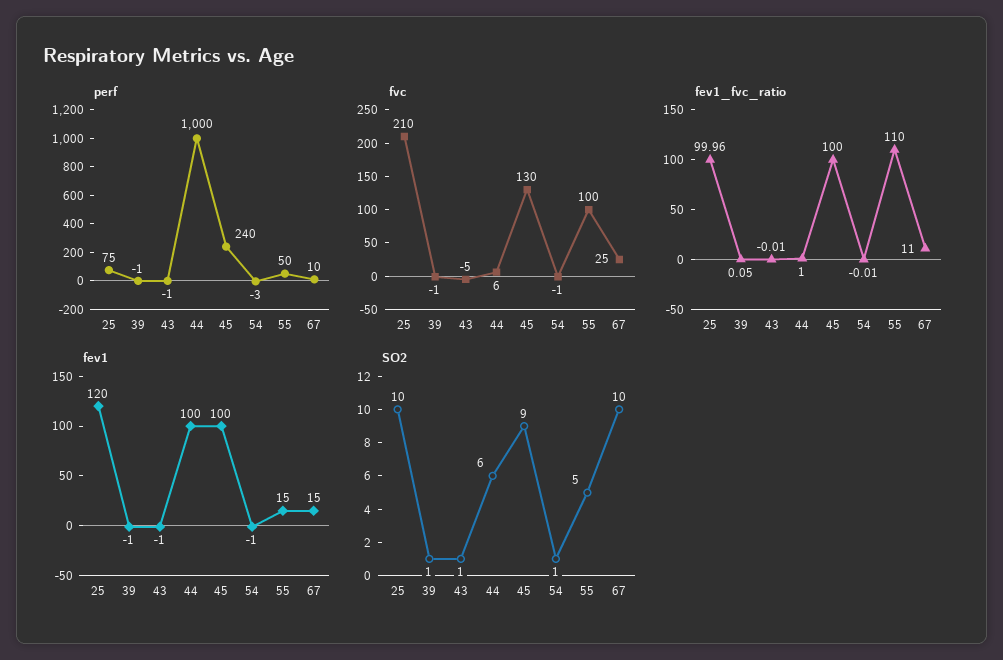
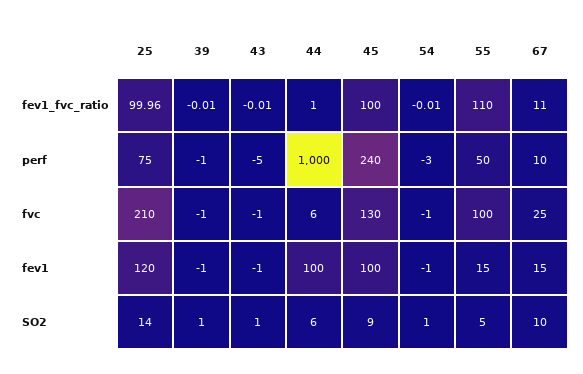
  {
    "perf": {
      "25": 75,
      "39": -1,
-     "43": -1,
+     "43": -5,
      "44": 1000,
      "45": 240,
      "54": -3,
      "55": 50,
      "67": 10
    },
    "fvc": {
      "25": 210,
      "39": -1,
-     "43": -5,
+     "43": -1,
      "44": 6,
      "45": 130,
      "54": -1,
      "55": 100,
      "67": 25
    },
    "fev1_fvc_ratio": {
      "25": 99.96,
-     "39": 0.05,
+     "39": -0.01,
      "43": -0.01,
      "44": 1,
      "45": 100,
      "54": -0.01,
      "55": 110,
      "67": 11
    },
    "fev1": {
      "25": 120,
      "39": -1,
      "43": -1,
      "44": 100,
      "45": 100,
      "54": -1,
      "55": 15,
      "67": 15
    },
    "SO2": {
-     "25": 10,
+     "25": 14,
      "39": 1,
      "43": 1,
      "44": 6,
      "45": 9,
      "54": 1,
      "55": 5,
      "67": 10
    }
  }

